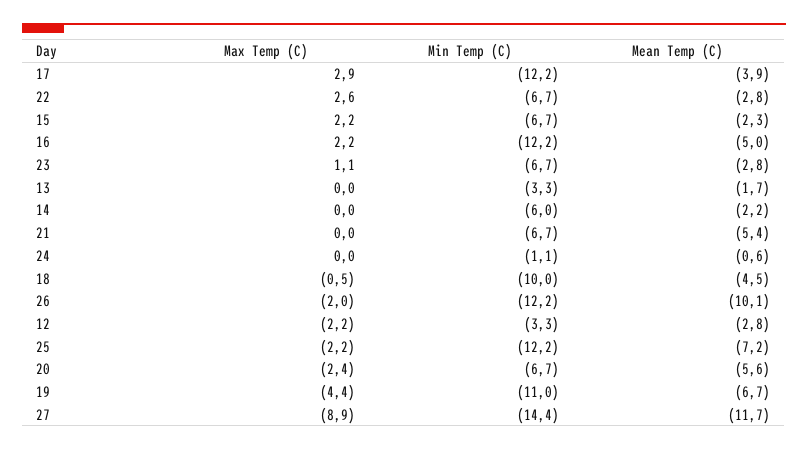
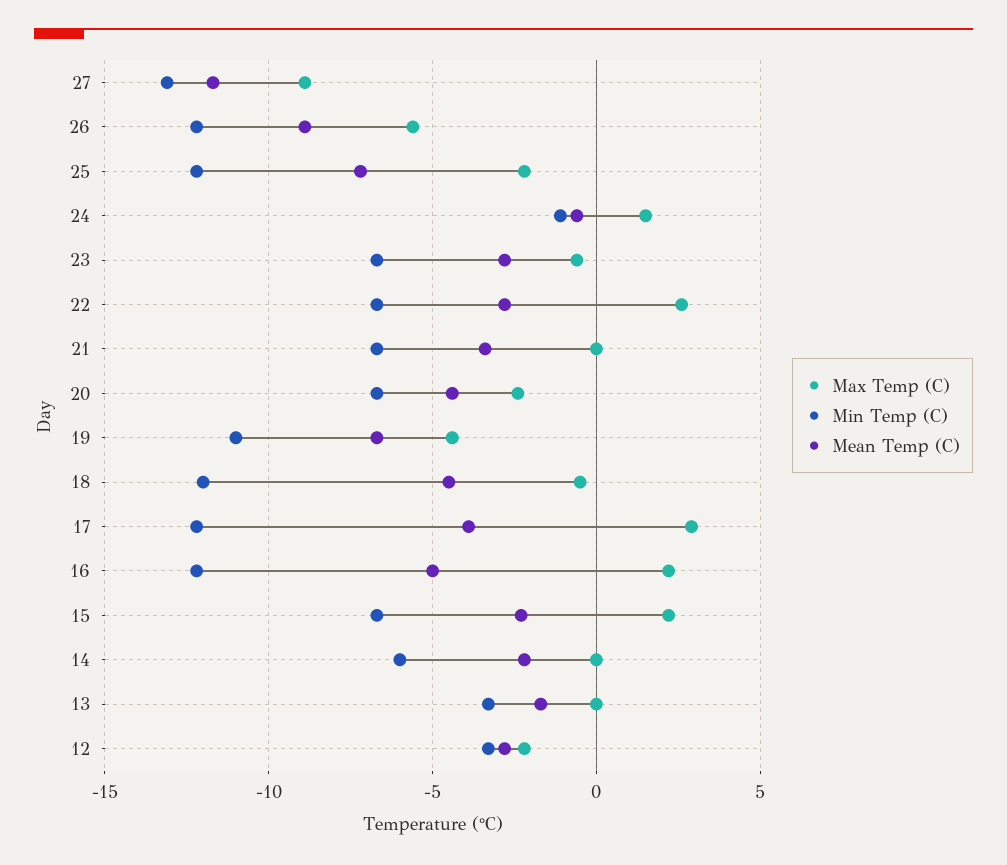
  {
    "Max Temp (C)": {
      "17": 2.9,
      "22": 2.6,
      "15": 2.2,
      "16": 2.2,
-     "23": 1.1,
+     "23": -0.5,
      "13": 0,
      "14": 0,
      "21": 0,
-     "24": 0,
+     "24": 1.5,
      "18": -0.5,
-     "26": -2,
+     "26": -5.5,
      "12": -2.2,
      "25": -2.2,
      "20": -2.4,
      "19": -4.4,
      "27": -8.9
    },
    "Min Temp (C)": {
      "17": -12.2,
      "22": -6.7,
      "15": -6.7,
      "16": -12.2,
      "23": -6.7,
      "13": -3.3,
      "14": -6,
      "21": -6.7,
      "24": -1.1,
-     "18": -10,
+     "18": -12,
      "26": -12.2,
      "12": -3.3,
      "25": -12.2,
      "20": -6.7,
      "19": -11,
-     "27": -14.4
+     "27": -13
    },
    "Mean Temp (C)": {
      "17": -3.9,
      "22": -2.8,
      "15": -2.3,
      "16": -5,
      "23": -2.8,
      "13": -1.7,
      "14": -2.2,
-     "21": -5.4,
+     "21": -3.5,
      "24": -0.6,
      "18": -4.5,
-     "26": -10.1,
+     "26": -9,
      "12": -2.8,
      "25": -7.2,
-     "20": -5.6,
+     "20": -4.5,
      "19": -6.7,
      "27": -11.7
    }
  }

